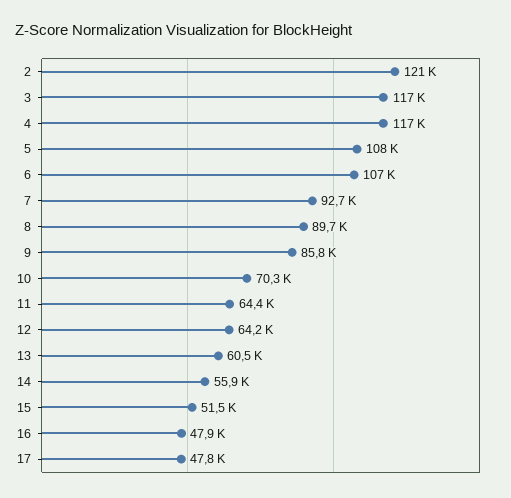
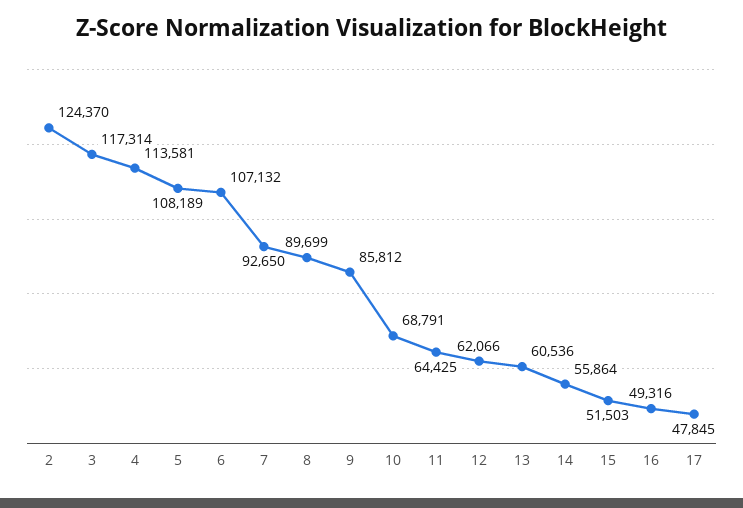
  {
-   "2": 121000,
+   "2": 124370,
    "3": 117314,
-   "4": 117000,
+   "4": 113581,
    "5": 108189,
    "6": 107132,
    "7": 92650,
    "8": 89699,
    "9": 85812,
-   "10": 70300,
+   "10": 68791,
    "11": 64425,
-   "12": 64200,
+   "12": 62066,
    "13": 60536,
    "14": 55864,
    "15": 51503,
-   "16": 47900,
+   "16": 49316,
    "17": 47845
  }

